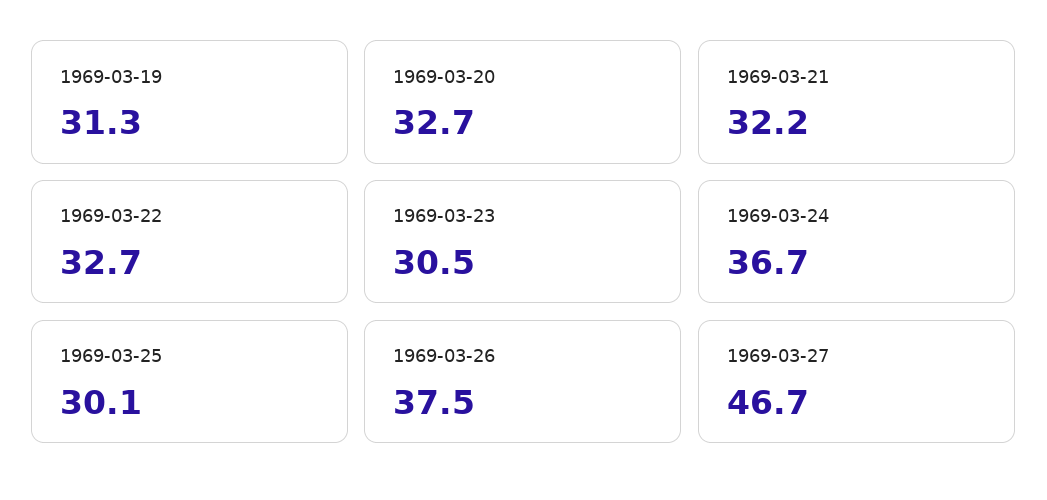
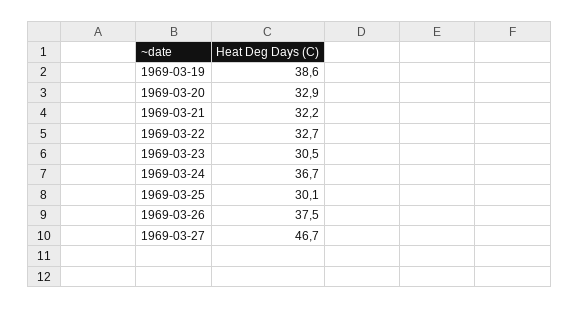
  {
-   "1969-03-19": 31.3,
+   "1969-03-19": 38.6,
-   "1969-03-20": 32.7,
+   "1969-03-20": 32.9,
    "1969-03-21": 32.2,
    "1969-03-22": 32.7,
    "1969-03-23": 30.5,
    "1969-03-24": 36.7,
    "1969-03-25": 30.1,
    "1969-03-26": 37.5,
    "1969-03-27": 46.7
  }

